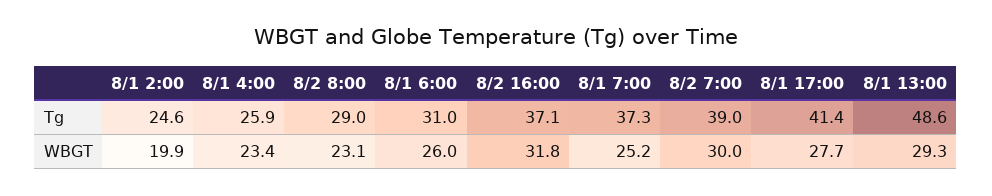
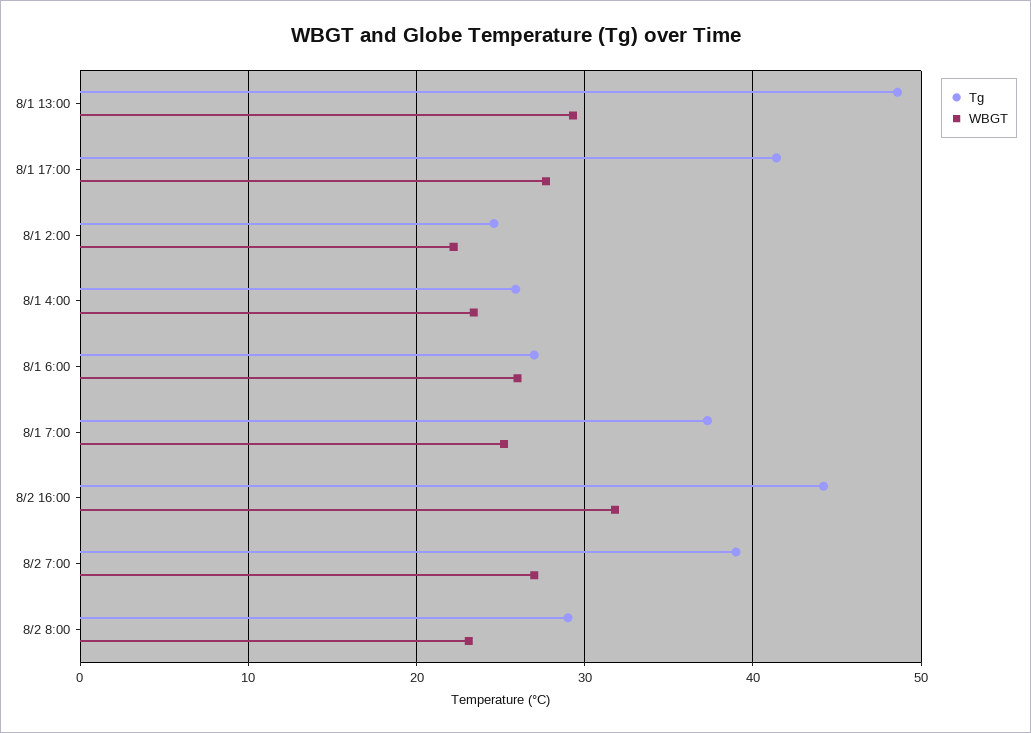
  {
    "Tg": {
      "8/1 2:00": 24.6,
      "8/1 4:00": 25.9,
      "8/2 8:00": 29,
-     "8/1 6:00": 31,
+     "8/1 6:00": 27,
-     "8/2 16:00": 37.1,
+     "8/2 16:00": 44,
      "8/1 7:00": 37.3,
      "8/2 7:00": 39,
      "8/1 17:00": 41.4,
      "8/1 13:00": 48.6
    },
    "WBGT": {
-     "8/1 2:00": 19.9,
+     "8/1 2:00": 22,
      "8/1 4:00": 23.4,
      "8/2 8:00": 23.1,
      "8/1 6:00": 26,
      "8/2 16:00": 31.8,
      "8/1 7:00": 25.2,
-     "8/2 7:00": 30,
+     "8/2 7:00": 27,
      "8/1 17:00": 27.7,
      "8/1 13:00": 29.3
    }
  }

